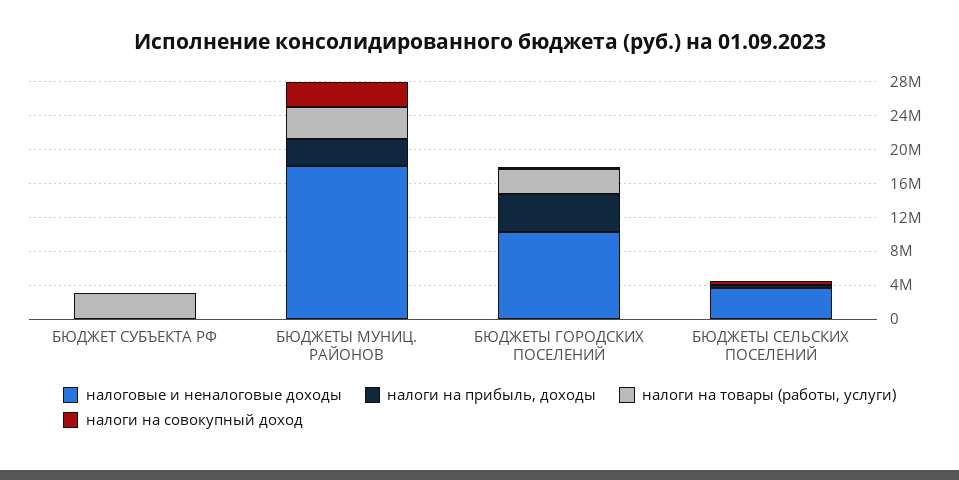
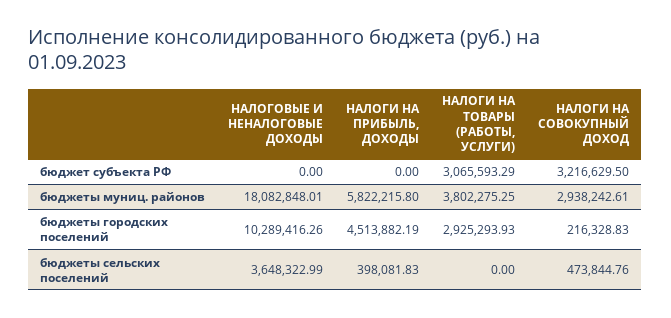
  {
    "налоговые и неналоговые доходы": {
      "БЮДЖЕТ СУБЪЕКТА РФ": 0,
      "БЮДЖЕТЫ МУНИЦ. РАЙОНОВ": 18082848.01,
      "БЮДЖЕТЫ ГОРОДСКИХ ПОСЕЛЕНИЙ": 10289416.26,
      "БЮДЖЕТЫ СЕЛЬСКИХ ПОСЕЛЕНИЙ": 3648322.99
    },
    "налоги на прибыль, доходы": {
      "БЮДЖЕТ СУБЪЕКТА РФ": 0,
-     "БЮДЖЕТЫ МУНИЦ. РАЙОНОВ": 3000000,
+     "БЮДЖЕТЫ МУНИЦ. РАЙОНОВ": 5822215.8,
      "БЮДЖЕТЫ ГОРОДСКИХ ПОСЕЛЕНИЙ": 4513882.19,
      "БЮДЖЕТЫ СЕЛЬСКИХ ПОСЕЛЕНИЙ": 398081.83
    },
    "налоги на товары (работы, услуги)": {
      "БЮДЖЕТ СУБЪЕКТА РФ": 3065593.29,
      "БЮДЖЕТЫ МУНИЦ. РАЙОНОВ": 3802275.25,
      "БЮДЖЕТЫ ГОРОДСКИХ ПОСЕЛЕНИЙ": 2925293.93,
      "БЮДЖЕТЫ СЕЛЬСКИХ ПОСЕЛЕНИЙ": 0
    },
    "налоги на совокупный доход": {
-     "БЮДЖЕТ СУБЪЕКТА РФ": 0,
+     "БЮДЖЕТ СУБЪЕКТА РФ": 3216629.5,
      "БЮДЖЕТЫ МУНИЦ. РАЙОНОВ": 2938242.61,
      "БЮДЖЕТЫ ГОРОДСКИХ ПОСЕЛЕНИЙ": 216328.83,
      "БЮДЖЕТЫ СЕЛЬСКИХ ПОСЕЛЕНИЙ": 473844.76
    }
  }

